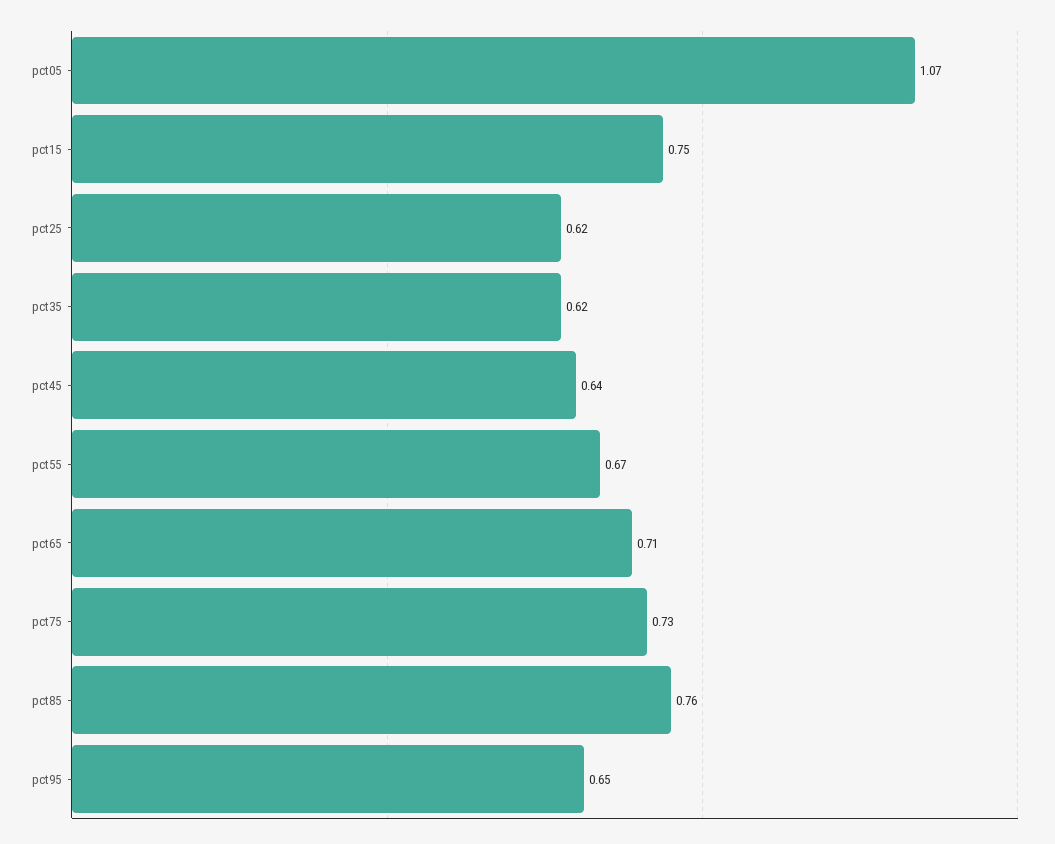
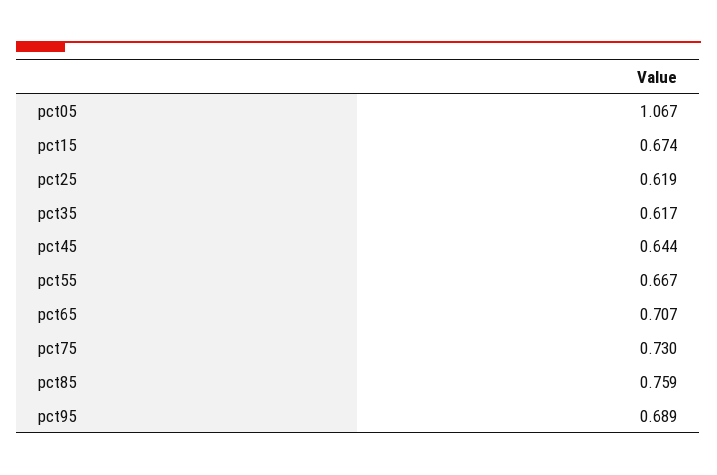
  {
    "pct05": 1.067,
-   "pct15": 0.75,
+   "pct15": 0.674,
    "pct25": 0.619,
    "pct35": 0.617,
    "pct45": 0.644,
    "pct55": 0.667,
    "pct65": 0.707,
    "pct75": 0.73,
    "pct85": 0.759,
-   "pct95": 0.65
+   "pct95": 0.689
  }

